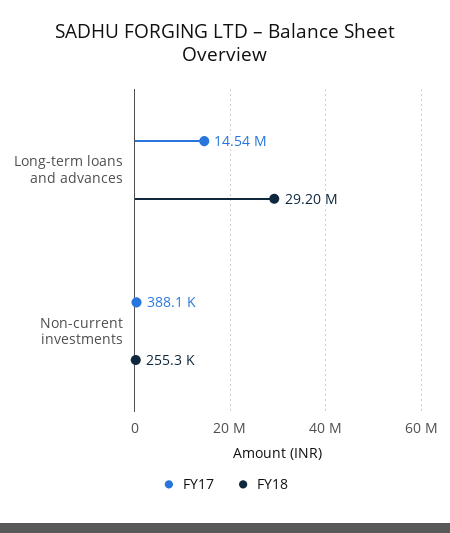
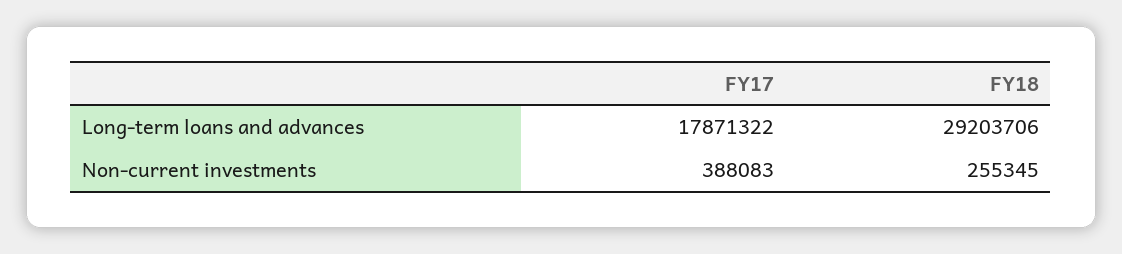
  {
    "FY17": {
-     "Long-term loans and advances": 14540000,
+     "Long-term loans and advances": 17871322,
      "Non-current investments": 388083
    },
    "FY18": {
      "Long-term loans and advances": 29203706,
      "Non-current investments": 255345
    }
  }

